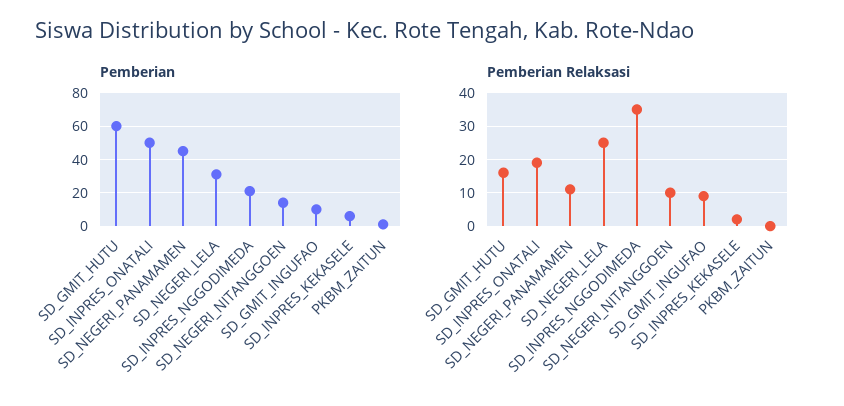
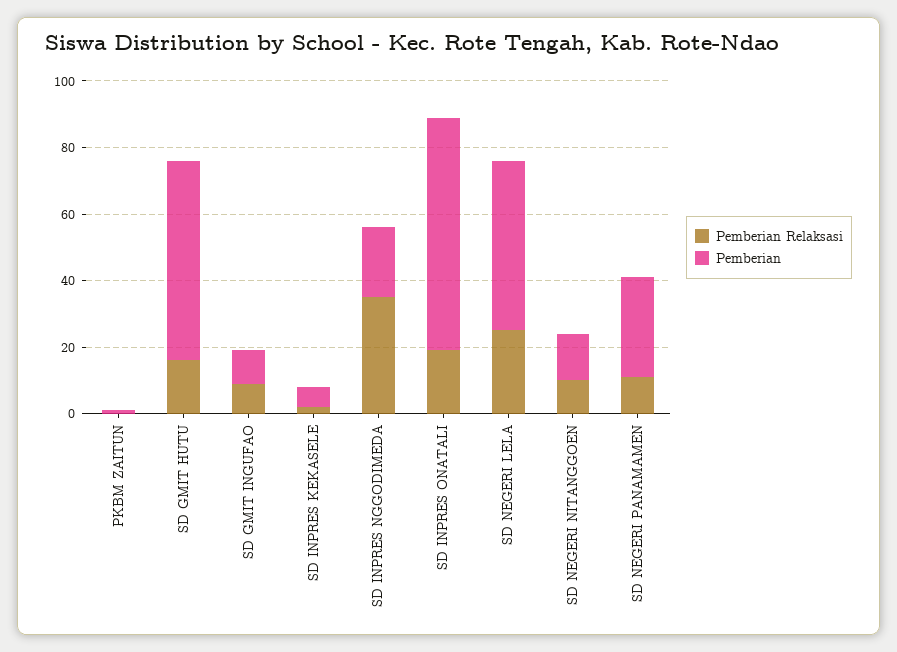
  {
    "Pemberian": {
      "SD_GMIT_HUTU": 60,
-     "SD_INPRES_ONATALI": 50,
+     "SD_INPRES_ONATALI": 70,
-     "SD_NEGERI_PANAMAMEN": 45,
+     "SD_NEGERI_PANAMAMEN": 30,
-     "SD_NEGERI_LELA": 30,
+     "SD_NEGERI_LELA": 50,
      "SD_INPRES_NGGODIMEDA": 20,
      "SD_NEGERI_NITANGGOEN": 15,
      "SD_GMIT_INGUFAO": 10,
      "SD_INPRES_KEKASELE": 5,
      "PKBM_ZAITUN": 0
    },
    "Pemberian Relaksasi": {
      "SD_GMIT_HUTU": 15,
      "SD_INPRES_ONATALI": 20,
      "SD_NEGERI_PANAMAMEN": 10,
      "SD_NEGERI_LELA": 25,
      "SD_INPRES_NGGODIMEDA": 35,
      "SD_NEGERI_NITANGGOEN": 10,
      "SD_GMIT_INGUFAO": 10,
      "SD_INPRES_KEKASELE": 0,
      "PKBM_ZAITUN": 0
    }
  }

